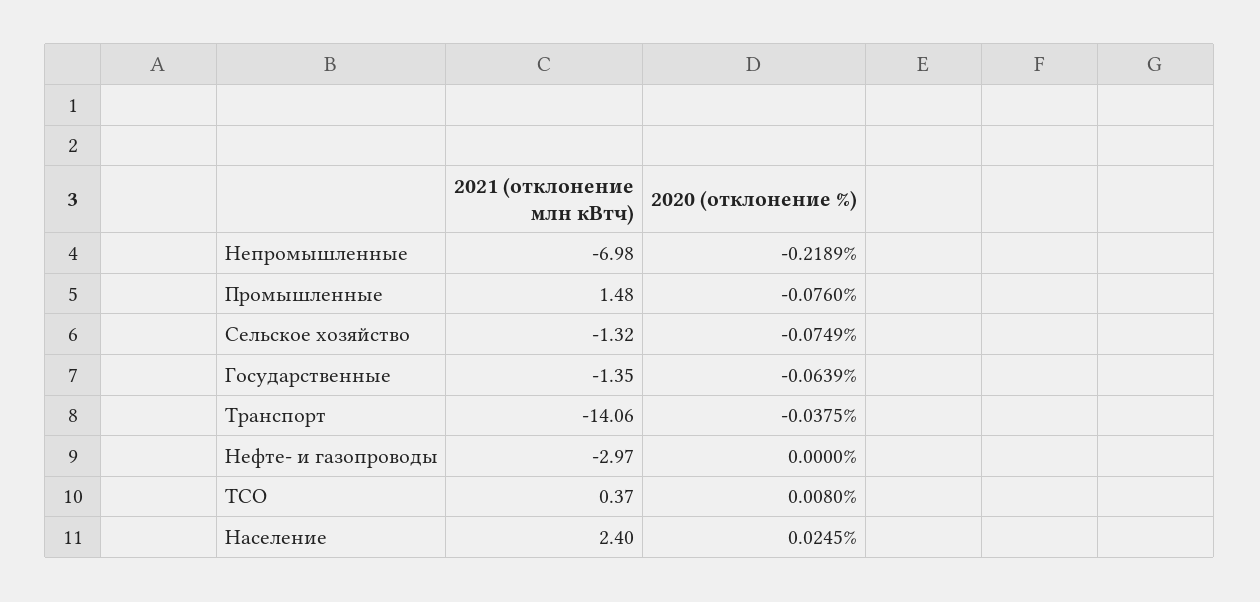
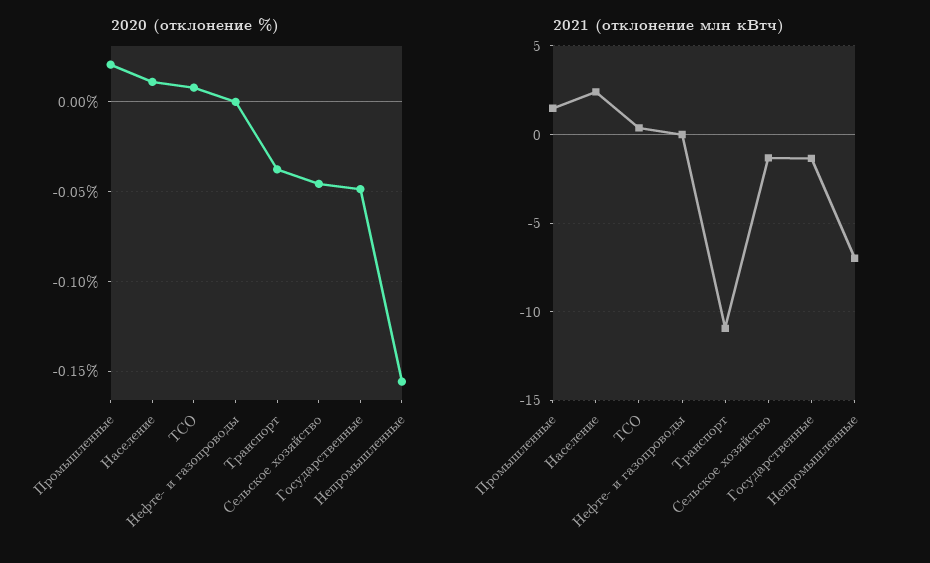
  {
    "2021 (отклонение млн кВтч)": {
      "Непромышленные": -6.98,
      "Промышленные": 1.48,
      "Сельское хозяйство": -1.32,
      "Государственные": -1.35,
-     "Транспорт": -14.06,
+     "Транспорт": -11,
-     "Нефте- и газопроводы": -2.97,
+     "Нефте- и газопроводы": 0,
      "ТСО": 0.37,
      "Население": 2.4
    },
    "2020 (отклонение %)": {
-     "Непромышленные": -0.2189,
+     "Непромышленные": -0.155,
-     "Промышленные": -0.076,
+     "Промышленные": 0.02,
-     "Сельское хозяйство": -0.0749,
+     "Сельское хозяйство": -0.045,
-     "Государственные": -0.0639,
+     "Государственные": -0.05,
      "Транспорт": -0.0375,
      "Нефте- и газопроводы": 0,
      "ТСО": 0.008,
-     "Население": 0.0245
+     "Население": 0.01
    }
  }

